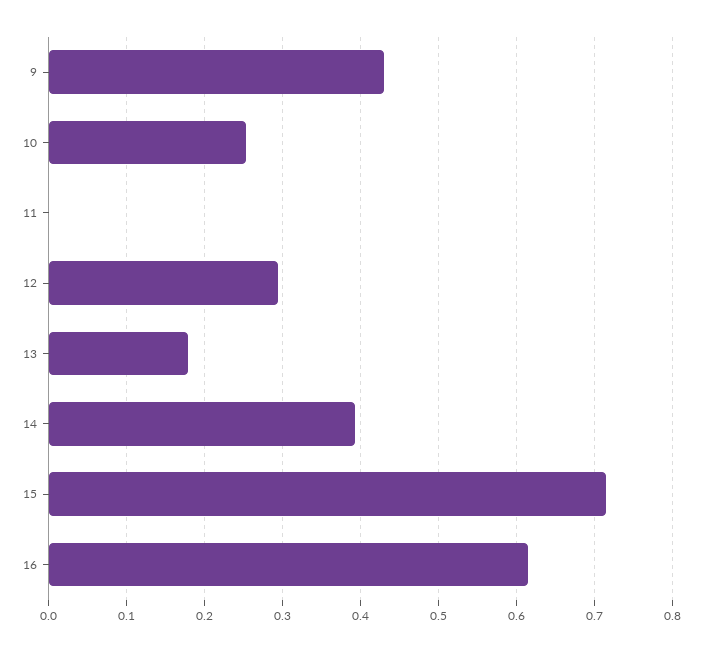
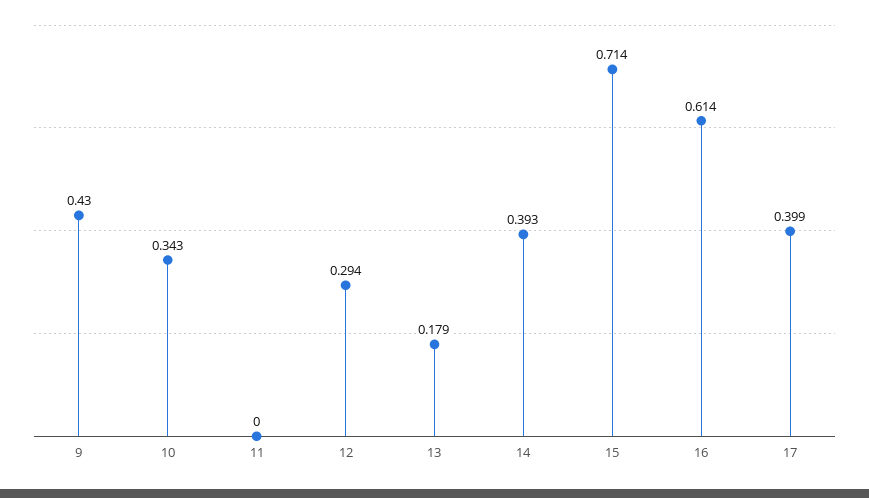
  {
    "9": 0.43,
-   "10": 0.25,
+   "10": 0.343,
    "11": 0,
    "12": 0.294,
    "13": 0.179,
    "14": 0.393,
    "15": 0.714,
-   "16": 0.614
+   "16": 0.614,
+   "17": 0.399
  }

